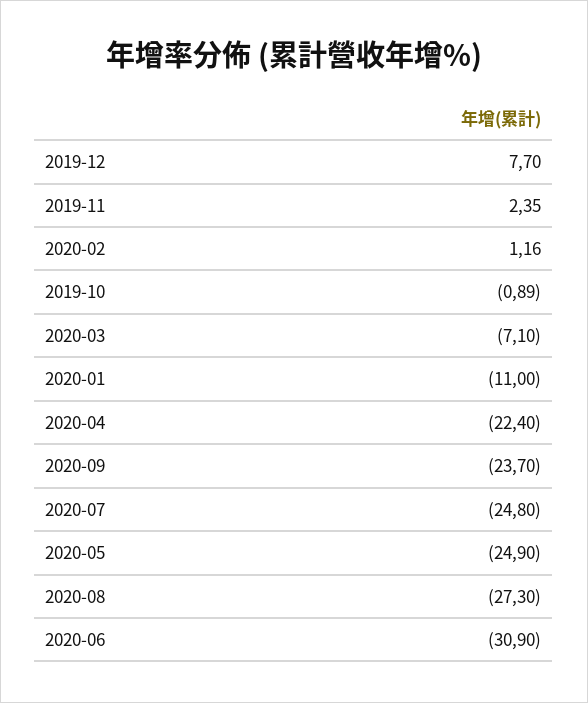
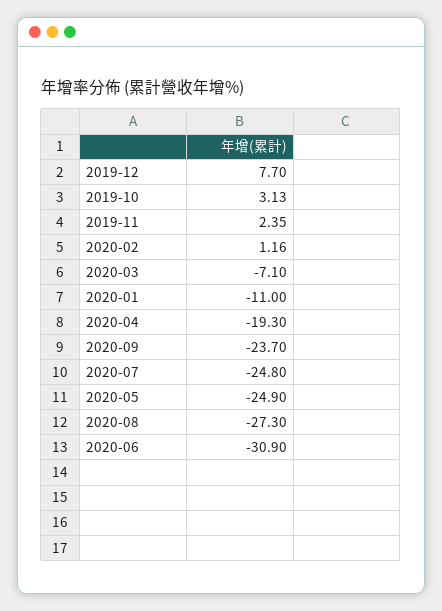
  {
    "2019-12": 7.7,
    "2019-11": 2.35,
    "2020-02": 1.16,
-   "2019-10": -0.89,
+   "2019-10": 3.13,
    "2020-03": -7.1,
    "2020-01": -11,
-   "2020-04": -22.4,
+   "2020-04": -19.3,
    "2020-09": -23.7,
    "2020-07": -24.8,
    "2020-05": -24.9,
    "2020-08": -27.3,
    "2020-06": -30.9
  }

